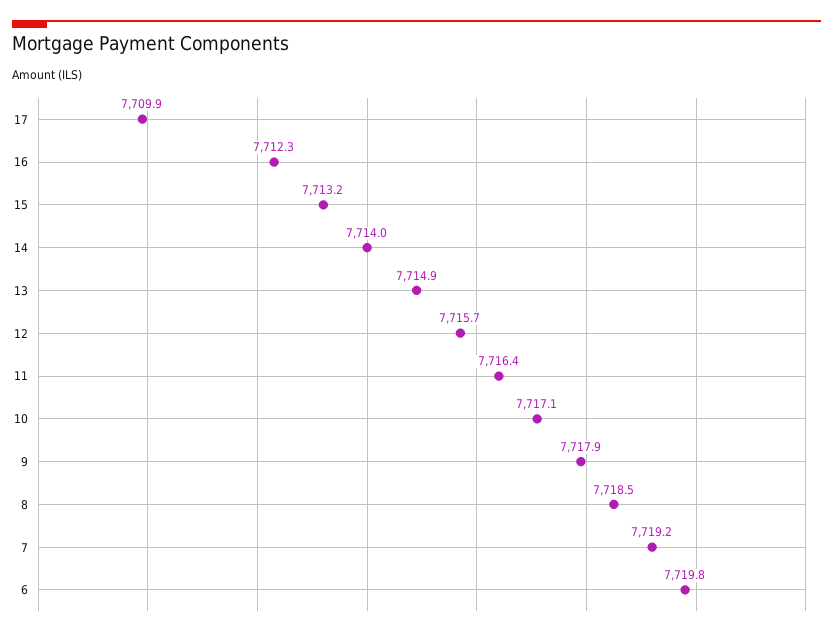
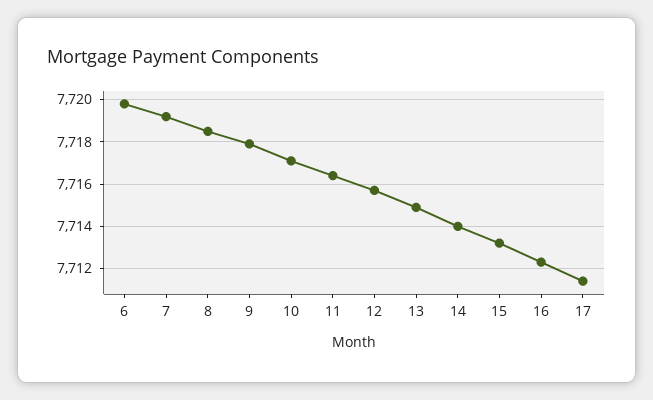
  {
-   "17": 7709.9,
+   "17": 7711.5,
    "16": 7712.3,
    "15": 7713.2,
    "14": 7714,
    "13": 7714.9,
    "12": 7715.7,
    "11": 7716.4,
    "10": 7717.1,
    "9": 7717.9,
    "8": 7718.5,
    "7": 7719.2,
    "6": 7719.8
  }

